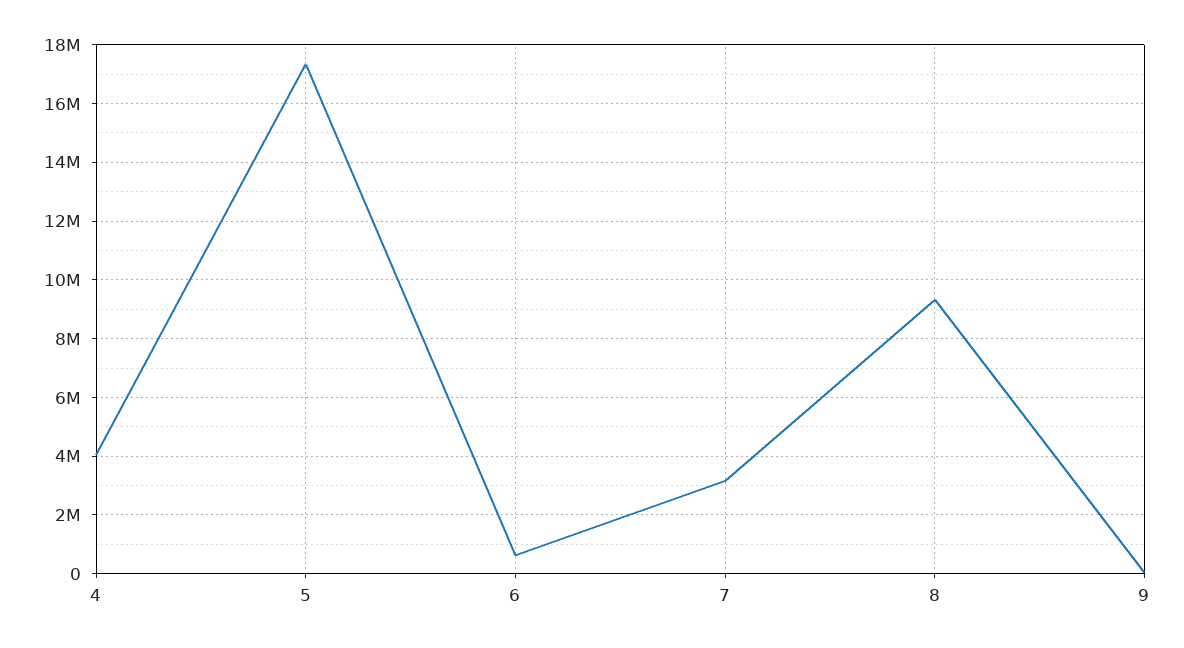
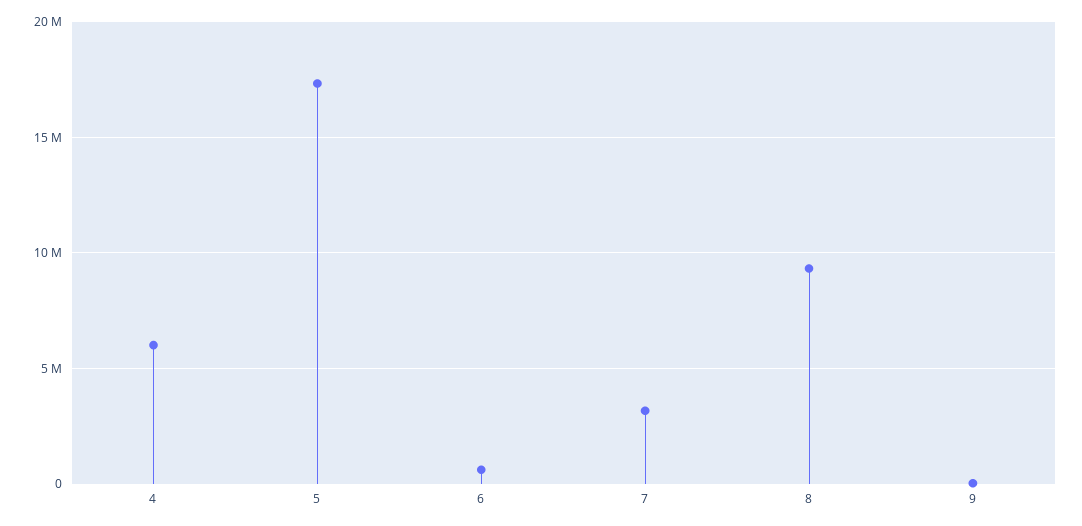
  {
-   "4": 4000000,
+   "4": 6000000,
    "5": 17250000,
    "6": 750000,
    "7": 3250000,
    "8": 9250000,
    "9": 0
  }

